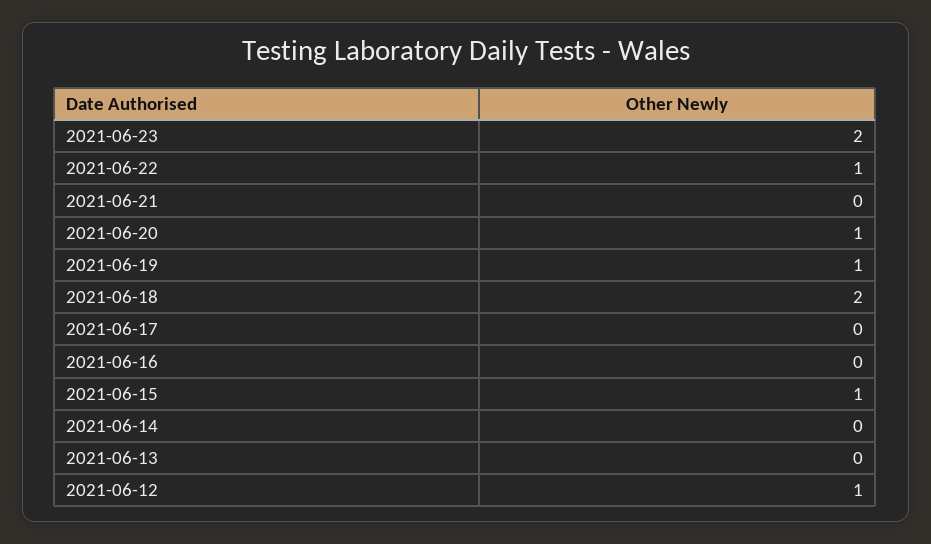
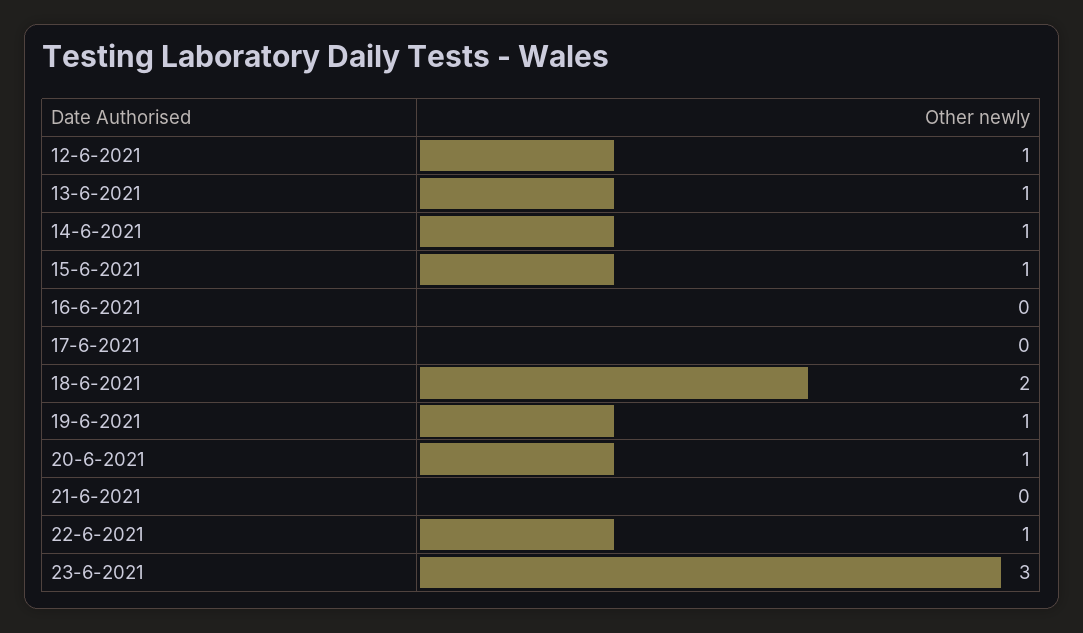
  {
-   "2021-06-23": 2,
+   "2021-06-23": 3,
    "2021-06-22": 1,
    "2021-06-21": 0,
    "2021-06-20": 1,
    "2021-06-19": 1,
    "2021-06-18": 2,
    "2021-06-17": 0,
    "2021-06-16": 0,
    "2021-06-15": 1,
-   "2021-06-14": 0,
+   "2021-06-14": 1,
-   "2021-06-13": 0,
+   "2021-06-13": 1,
    "2021-06-12": 1
  }

